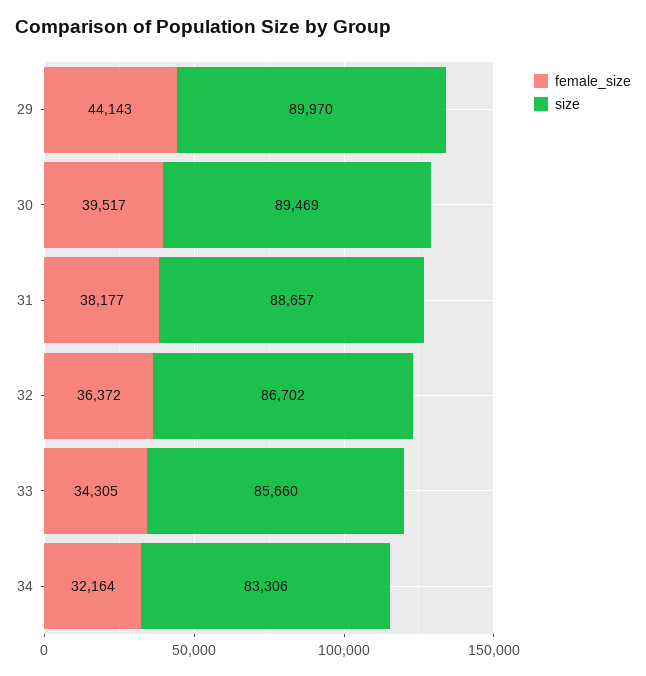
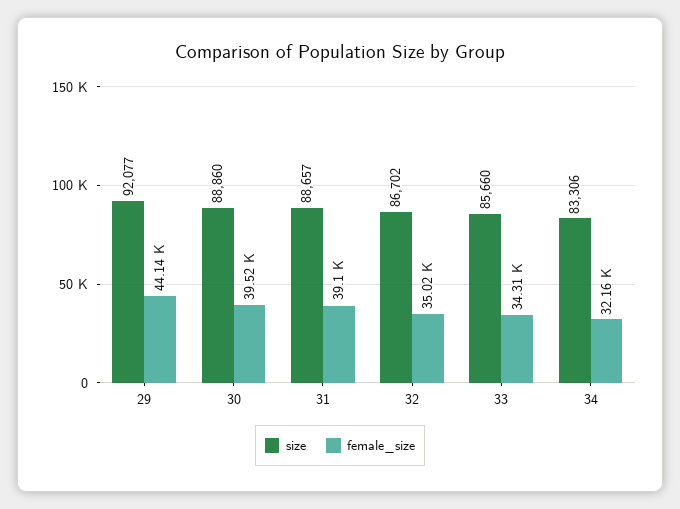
  {
    "female_size": {
      "29": 44143,
      "30": 39517,
-     "31": 38177,
+     "31": 39100,
-     "32": 36372,
+     "32": 35020,
      "33": 34305,
      "34": 32164
    },
    "size": {
-     "29": 89970,
+     "29": 92077,
-     "30": 89469,
+     "30": 88860,
      "31": 88657,
      "32": 86702,
      "33": 85660,
      "34": 83306
    }
  }

